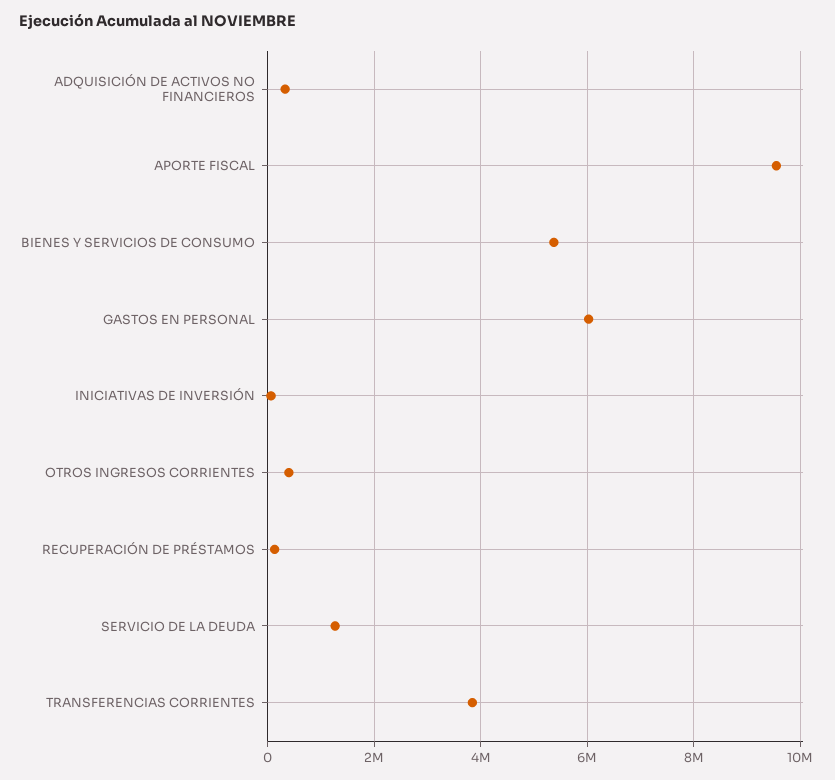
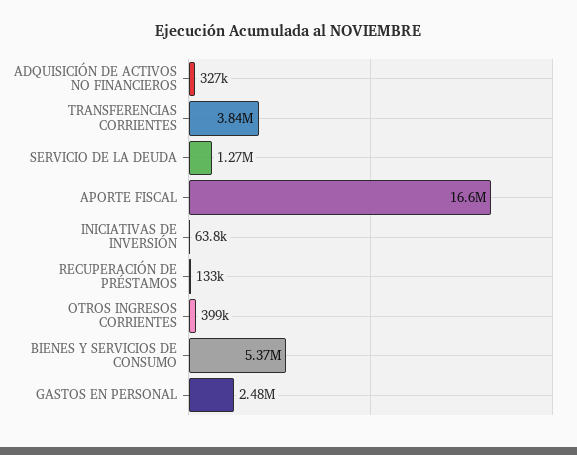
  {
    "ADQUISICIÓN DE ACTIVOS NO FINANCIEROS": 327000,
-   "APORTE FISCAL": 9600000,
+   "APORTE FISCAL": 16600000,
    "BIENES Y SERVICIOS DE CONSUMO": 5370000,
-   "GASTOS EN PERSONAL": 6000000,
+   "GASTOS EN PERSONAL": 2480000,
    "INICIATIVAS DE INVERSIÓN": 63800,
    "OTROS INGRESOS CORRIENTES": 399000,
    "RECUPERACIÓN DE PRÉSTAMOS": 133000,
    "SERVICIO DE LA DEUDA": 1270000,
    "TRANSFERENCIAS CORRIENTES": 3840000
  }

